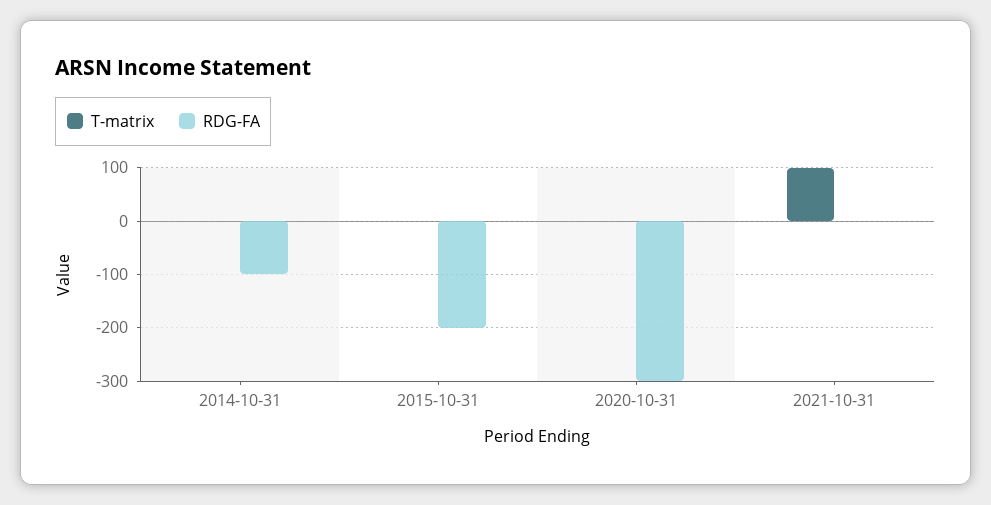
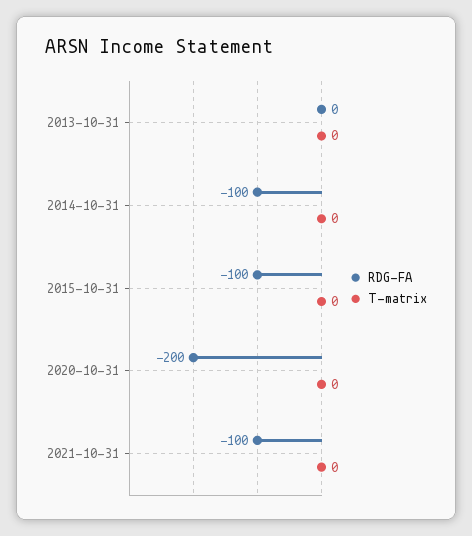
  {
    "T-matrix": {
      "2014-10-31": 0,
      "2015-10-31": 0,
      "2020-10-31": 0,
-     "2021-10-31": 100
+     "2021-10-31": 0,
+     "2013-10-31": 0
    },
    "RDG-FA": {
      "2014-10-31": -100,
-     "2015-10-31": -200,
+     "2015-10-31": -100,
-     "2020-10-31": -300,
+     "2020-10-31": -200,
-     "2021-10-31": 0
+     "2021-10-31": -100,
+     "2013-10-31": 0
    }
  }

